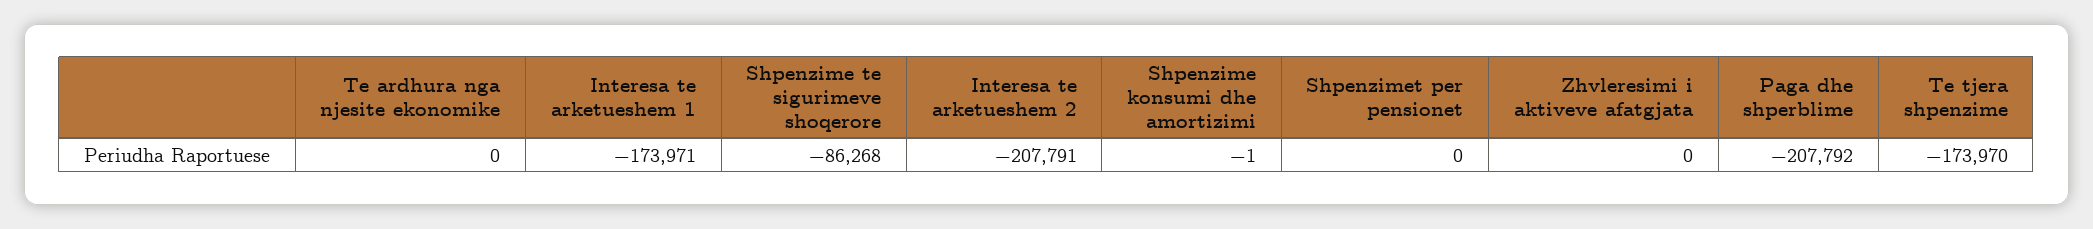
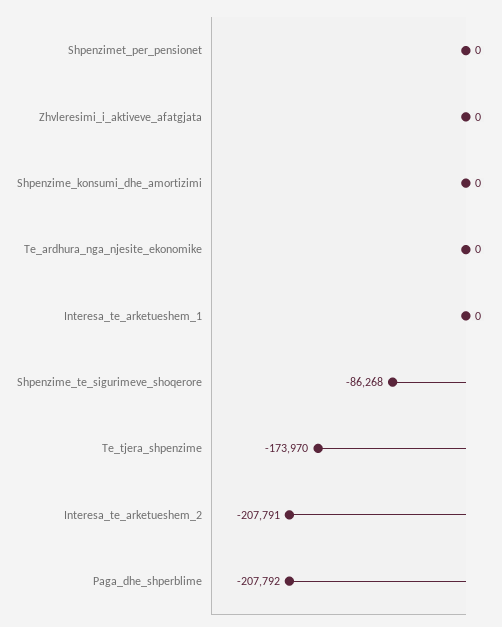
  {
    "Te ardhura nga njesite ekonomike": 0,
-   "Interesa te arketueshem 1": -173971,
+   "Interesa te arketueshem 1": 0,
    "Shpenzime te sigurimeve shoqerore": -86268,
    "Interesa te arketueshem 2": -207791,
-   "Shpenzime konsumi dhe amortizimi": -1,
+   "Shpenzime konsumi dhe amortizimi": 0,
    "Shpenzimet per pensionet": 0,
    "Zhvleresimi i aktiveve afatgjata": 0,
    "Paga dhe shperblime": -207792,
    "Te tjera shpenzime": -173970
  }

